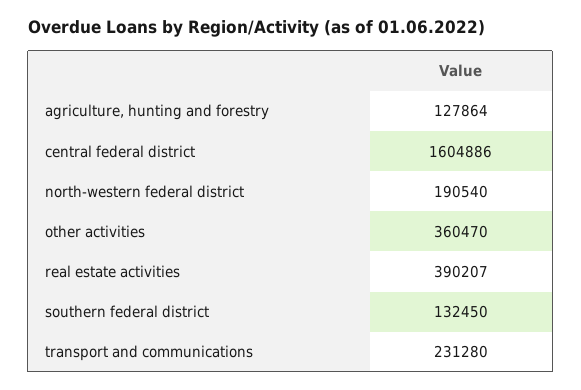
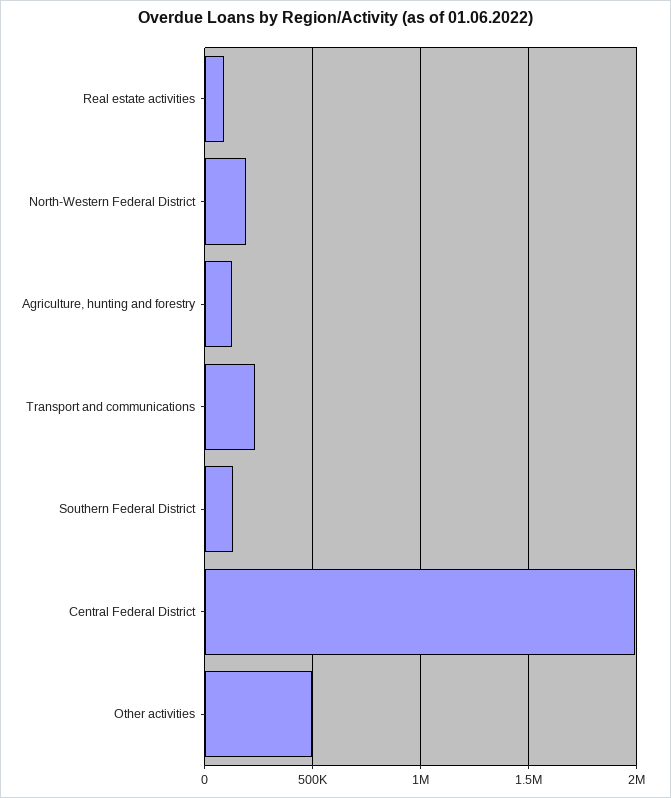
  {
    "agriculture, hunting and forestry": 127864,
-   "central federal district": 1604886,
+   "central federal district": 2000000,
    "north-western federal district": 190540,
-   "other activities": 360470,
+   "other activities": 500000,
-   "real estate activities": 390207,
+   "real estate activities": 100000,
    "southern federal district": 132450,
    "transport and communications": 231280
  }

